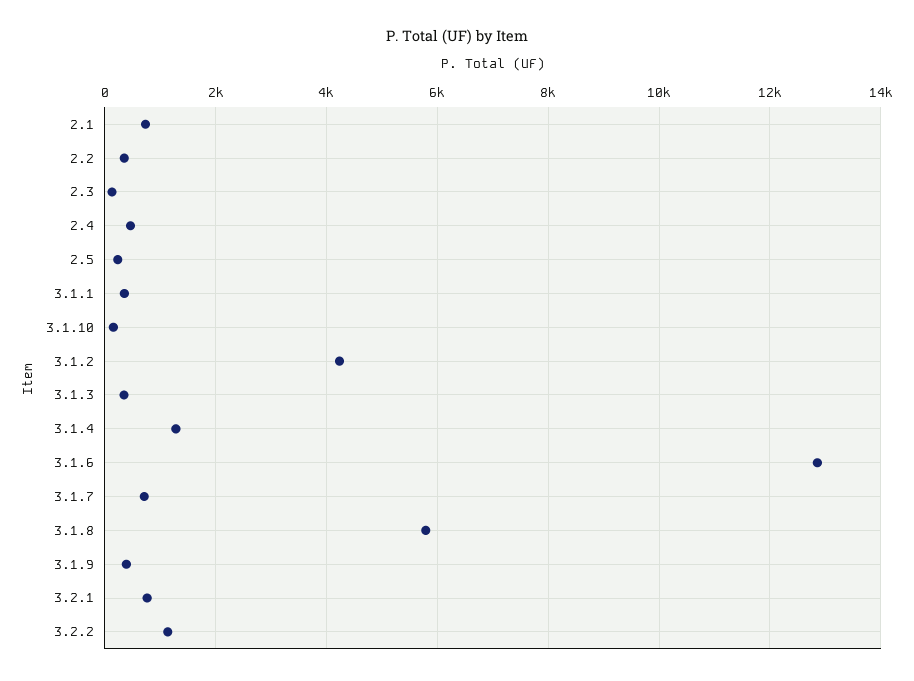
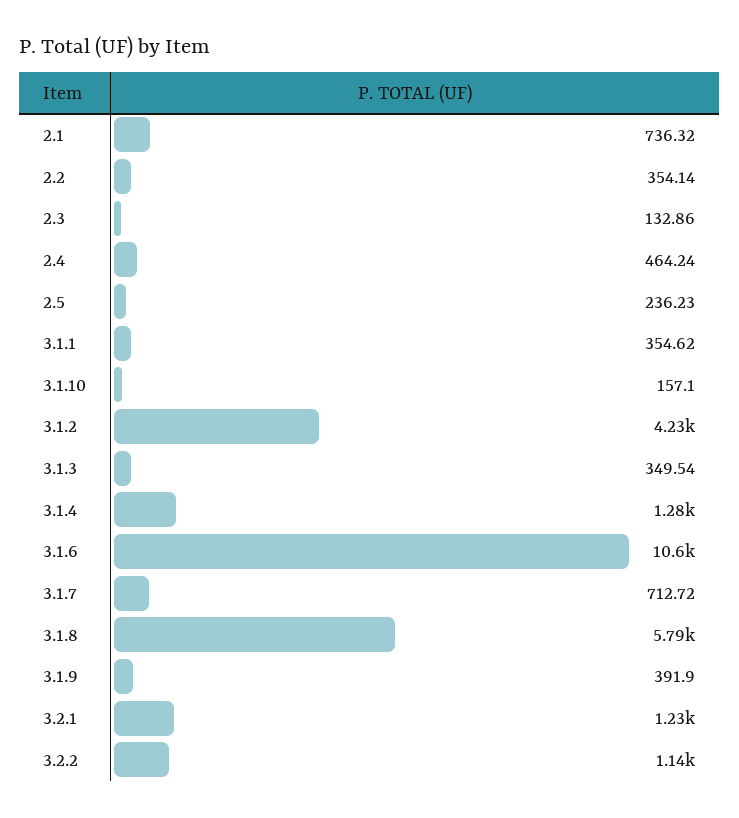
  {
    "2.1": 736.32,
    "2.2": 354.14,
    "2.3": 132.86,
    "2.4": 464.24,
    "2.5": 236.23,
    "3.1.1": 354.62,
    "3.1.10": 157.1,
    "3.1.2": 4230,
    "3.1.3": 349.54,
    "3.1.4": 1280,
-   "3.1.6": 12800,
+   "3.1.6": 10600,
    "3.1.7": 712.72,
    "3.1.8": 5790,
    "3.1.9": 391.9,
-   "3.2.1": 800,
+   "3.2.1": 1230,
    "3.2.2": 1140
  }

